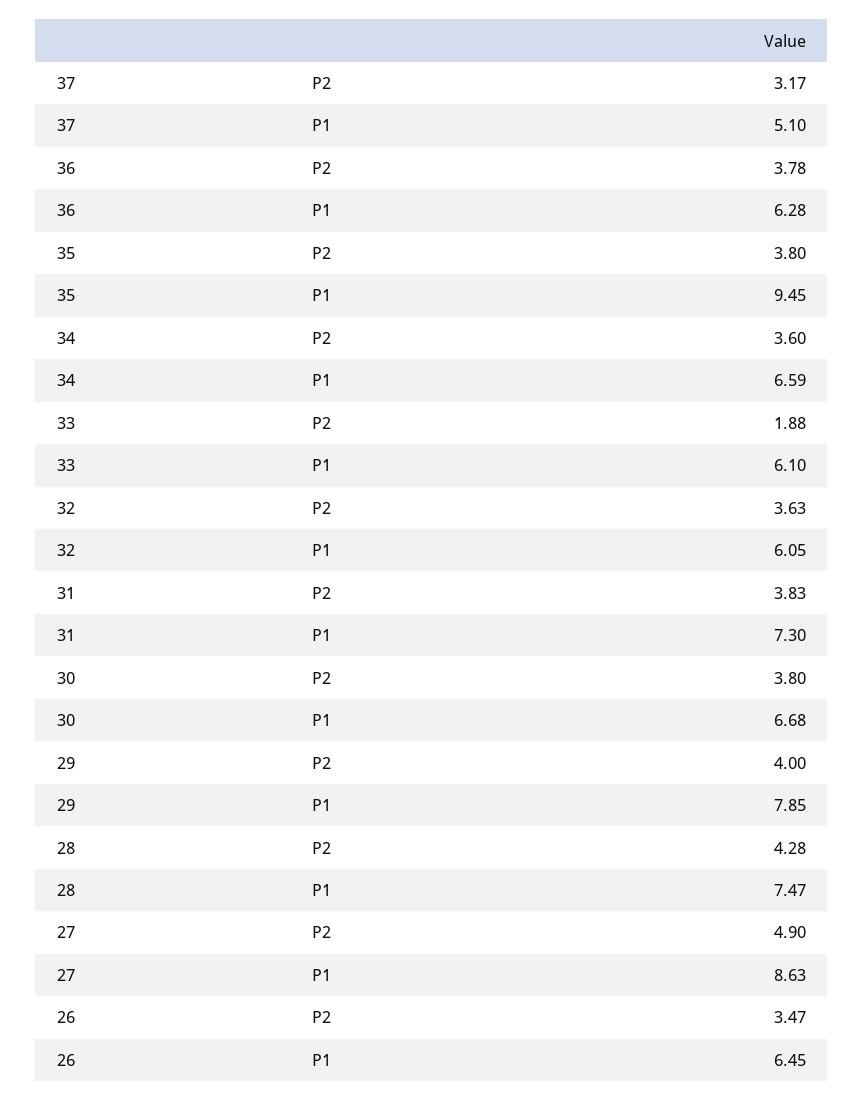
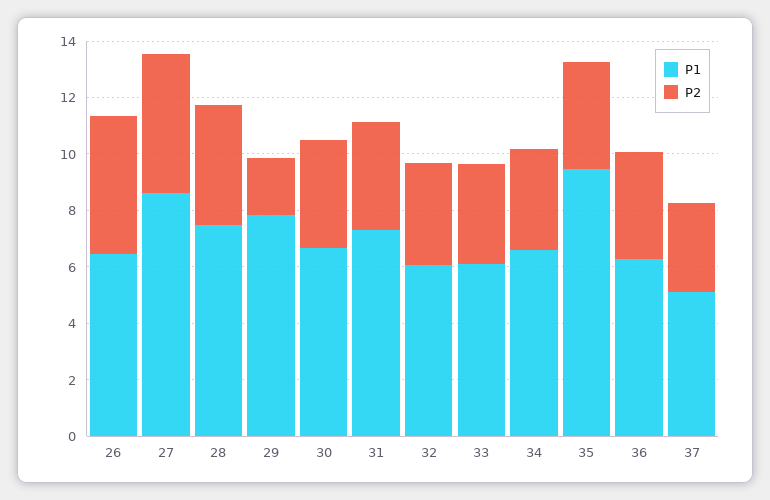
  {
    "P2": {
      "37": 3.17,
      "36": 3.78,
      "35": 3.8,
      "34": 3.6,
-     "33": 1.88,
+     "33": 3.5,
      "32": 3.63,
      "31": 3.83,
      "30": 3.8,
-     "29": 4,
+     "29": 2,
      "28": 4.28,
      "27": 4.9,
-     "26": 3.47
+     "26": 5
    },
    "P1": {
      "37": 5.1,
      "36": 6.28,
      "35": 9.45,
      "34": 6.59,
      "33": 6.1,
      "32": 6.05,
      "31": 7.3,
      "30": 6.68,
      "29": 7.85,
      "28": 7.47,
      "27": 8.63,
      "26": 6.45
    }
  }

